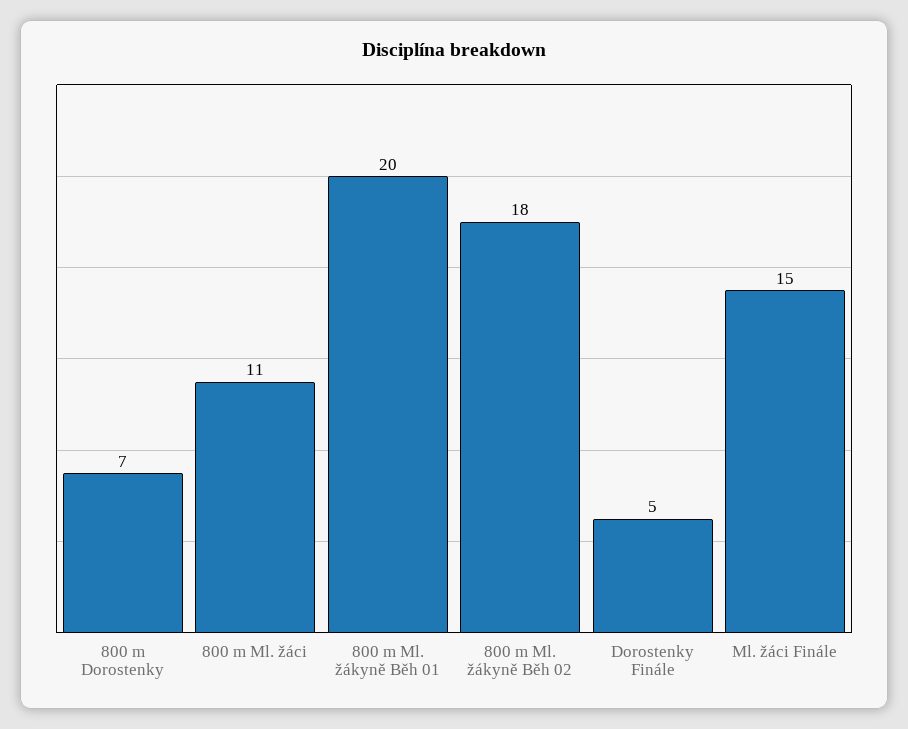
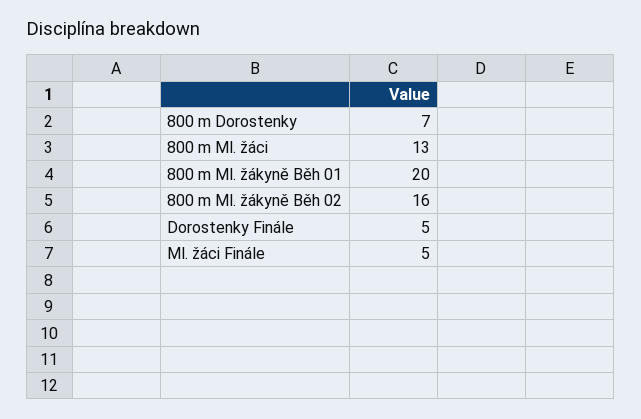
  {
    "800 m Dorostenky": 7,
-   "800 m Ml. žáci": 11,
+   "800 m Ml. žáci": 13,
    "800 m Ml. žákyně Běh 01": 20,
-   "800 m Ml. žákyně Běh 02": 18,
+   "800 m Ml. žákyně Běh 02": 16,
    "Dorostenky Finále": 5,
-   "Ml. žáci Finále": 15
+   "Ml. žáci Finále": 5
  }

